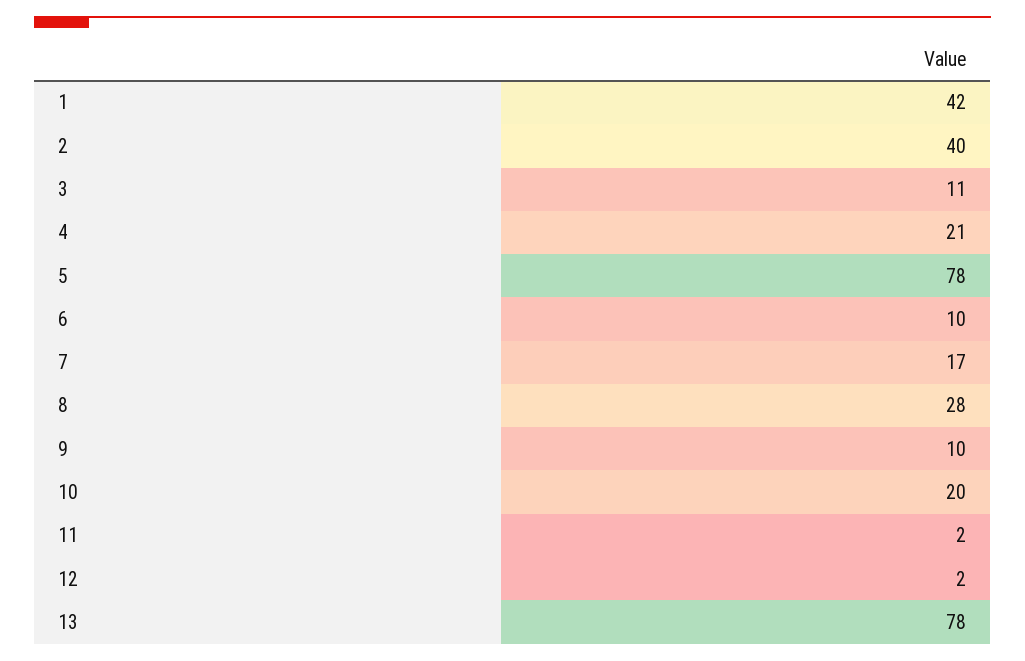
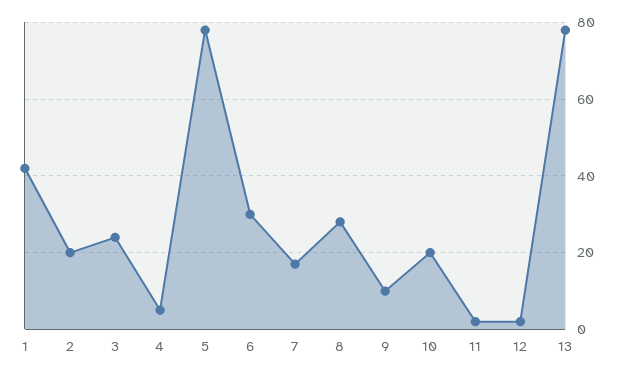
  {
    "1": 42,
-   "2": 40,
+   "2": 20,
-   "3": 11,
+   "3": 25,
-   "4": 21,
+   "4": 5,
    "5": 78,
-   "6": 10,
+   "6": 30,
    "7": 17,
    "8": 28,
    "9": 10,
    "10": 20,
    "11": 2,
    "12": 2,
    "13": 78
  }

